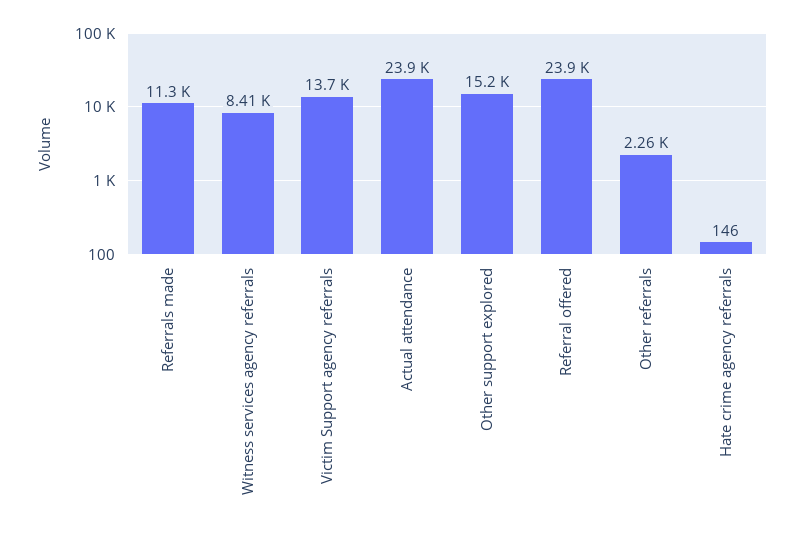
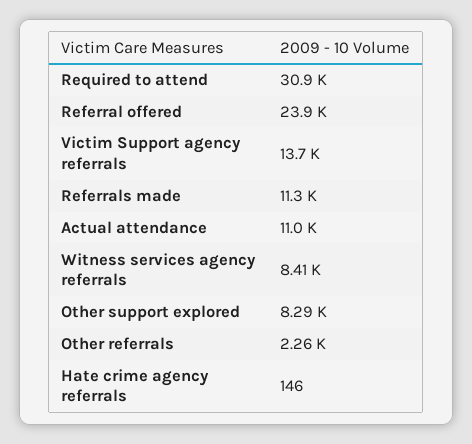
  {
    "Referrals made": 11300,
    "Witness services agency referrals": 8410,
    "Victim Support agency referrals": 13700,
-   "Actual attendance": 23900,
+   "Actual attendance": 11000,
-   "Other support explored": 15200,
+   "Other support explored": 8290,
    "Referral offered": 23900,
    "Other referrals": 2260,
-   "Hate crime agency referrals": 146
+   "Hate crime agency referrals": 146,
+   "Required to attend": 30900
  }

